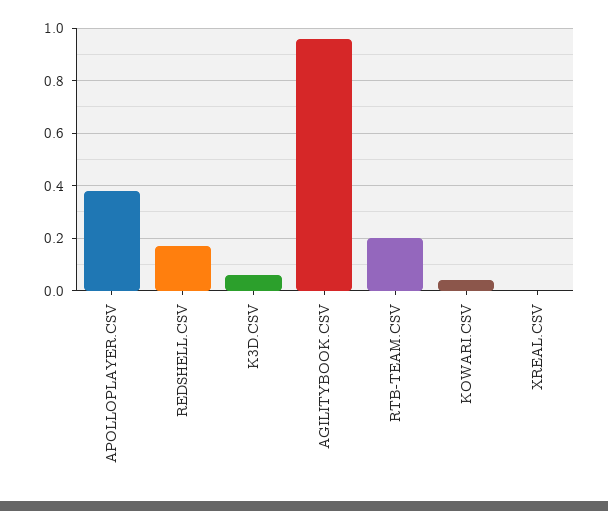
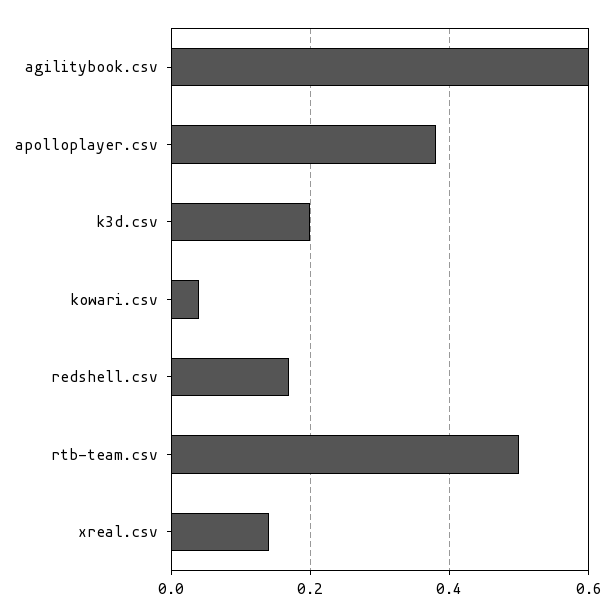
  {
    "APOLLOPLAYER.CSV": 0.4,
    "REDSHELL.CSV": 0.15,
-   "K3D.CSV": 0.05,
+   "K3D.CSV": 0.2,
-   "AGILITYBOOK.CSV": 0.95,
+   "AGILITYBOOK.CSV": 0.6,
-   "RTB-TEAM.CSV": 0.2,
+   "RTB-TEAM.CSV": 0.5,
    "KOWARI.CSV": 0.05,
-   "XREAL.CSV": 0
+   "XREAL.CSV": 0.15
  }

